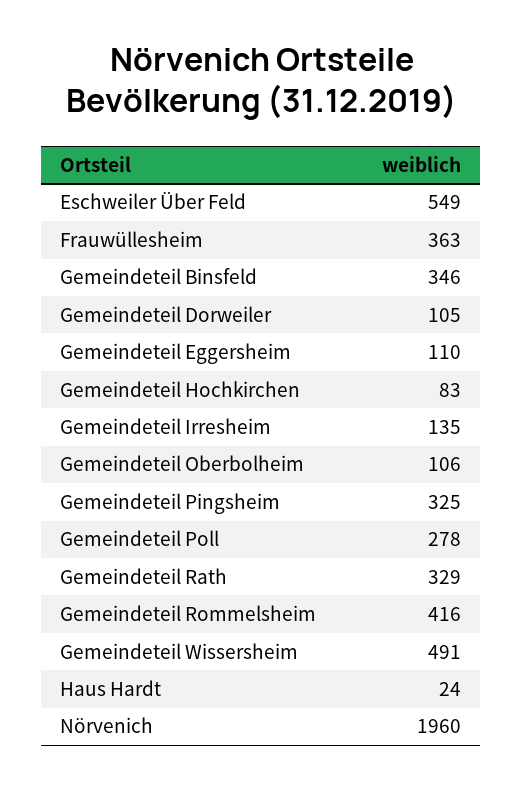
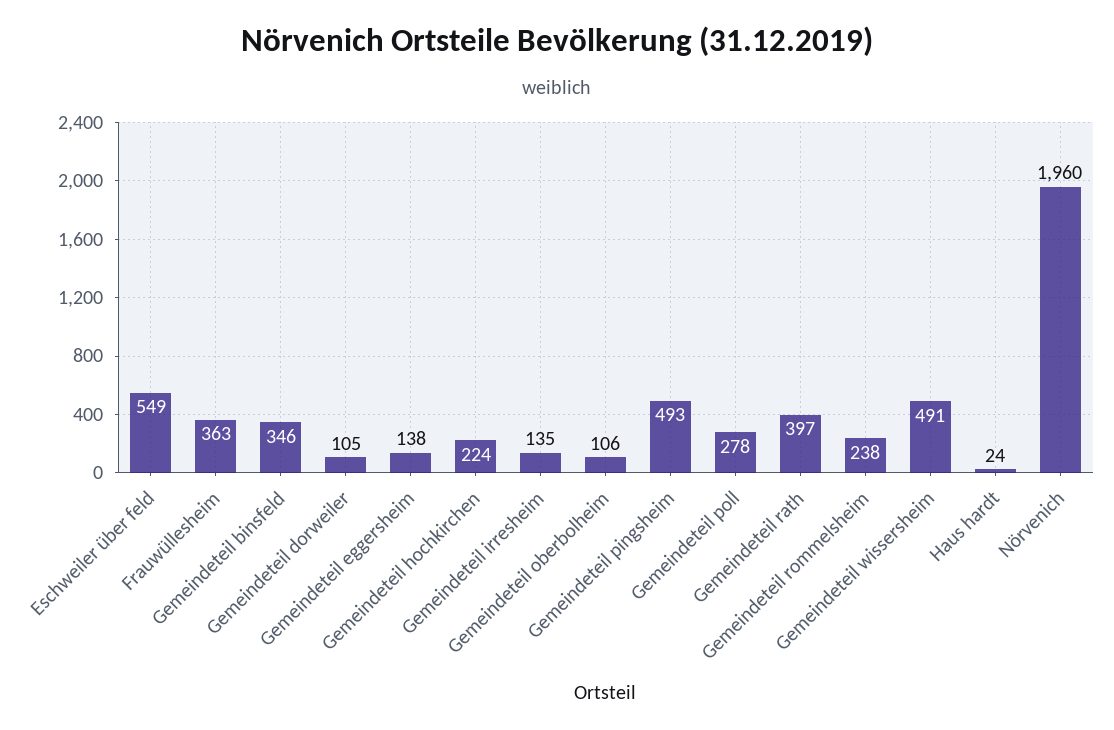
  {
    "Eschweiler Über Feld": 549,
    "Frauwüllesheim": 363,
    "Gemeindeteil Binsfeld": 346,
    "Gemeindeteil Dorweiler": 105,
-   "Gemeindeteil Eggersheim": 110,
+   "Gemeindeteil Eggersheim": 138,
-   "Gemeindeteil Hochkirchen": 83,
+   "Gemeindeteil Hochkirchen": 224,
    "Gemeindeteil Irresheim": 135,
    "Gemeindeteil Oberbolheim": 106,
-   "Gemeindeteil Pingsheim": 325,
+   "Gemeindeteil Pingsheim": 493,
    "Gemeindeteil Poll": 278,
-   "Gemeindeteil Rath": 329,
+   "Gemeindeteil Rath": 397,
-   "Gemeindeteil Rommelsheim": 416,
+   "Gemeindeteil Rommelsheim": 238,
    "Gemeindeteil Wissersheim": 491,
    "Haus Hardt": 24,
    "Nörvenich": 1960
  }

